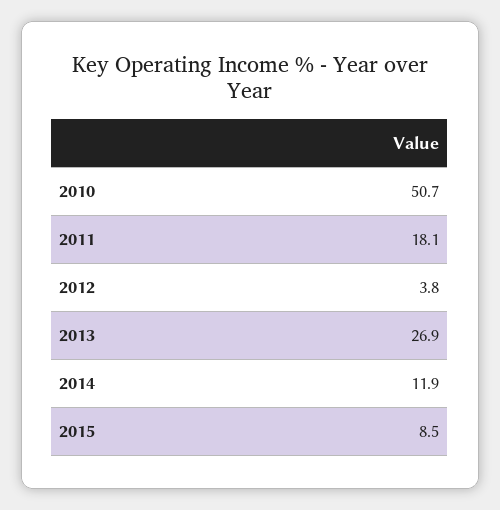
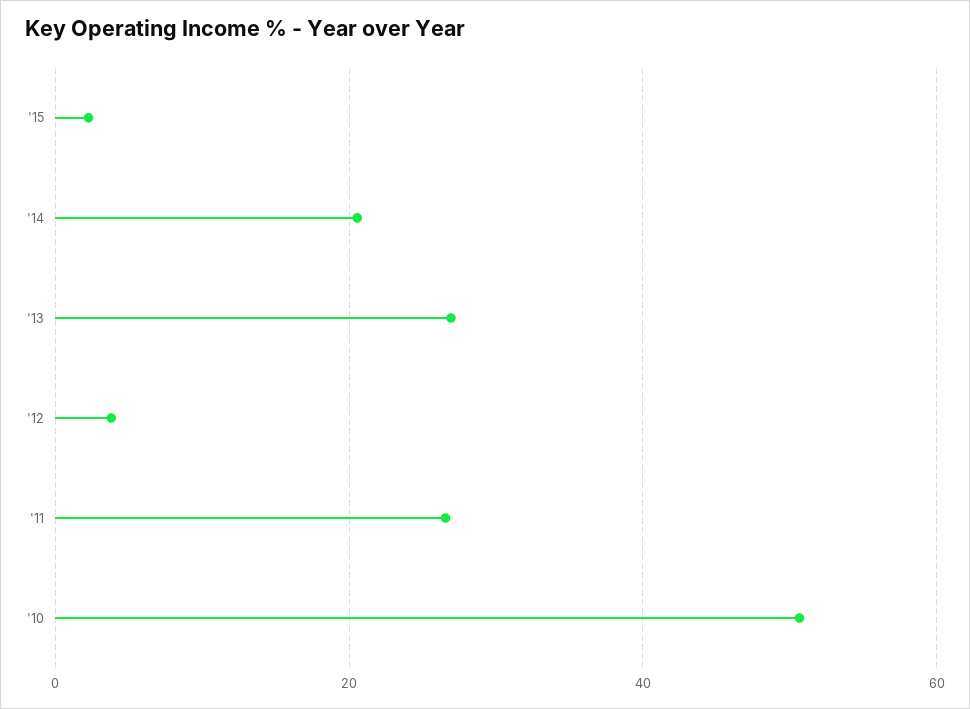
  {
    "2010": 50.7,
-   "2011": 18.1,
+   "2011": 26,
    "2012": 3.8,
    "2013": 26.9,
-   "2014": 11.9,
+   "2014": 20,
-   "2015": 8.5
+   "2015": 2
  }

